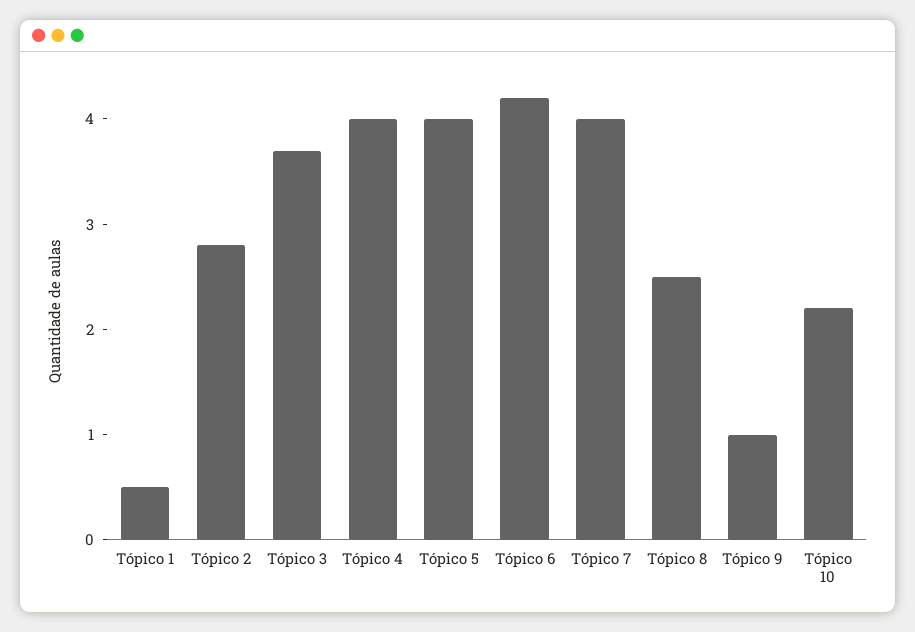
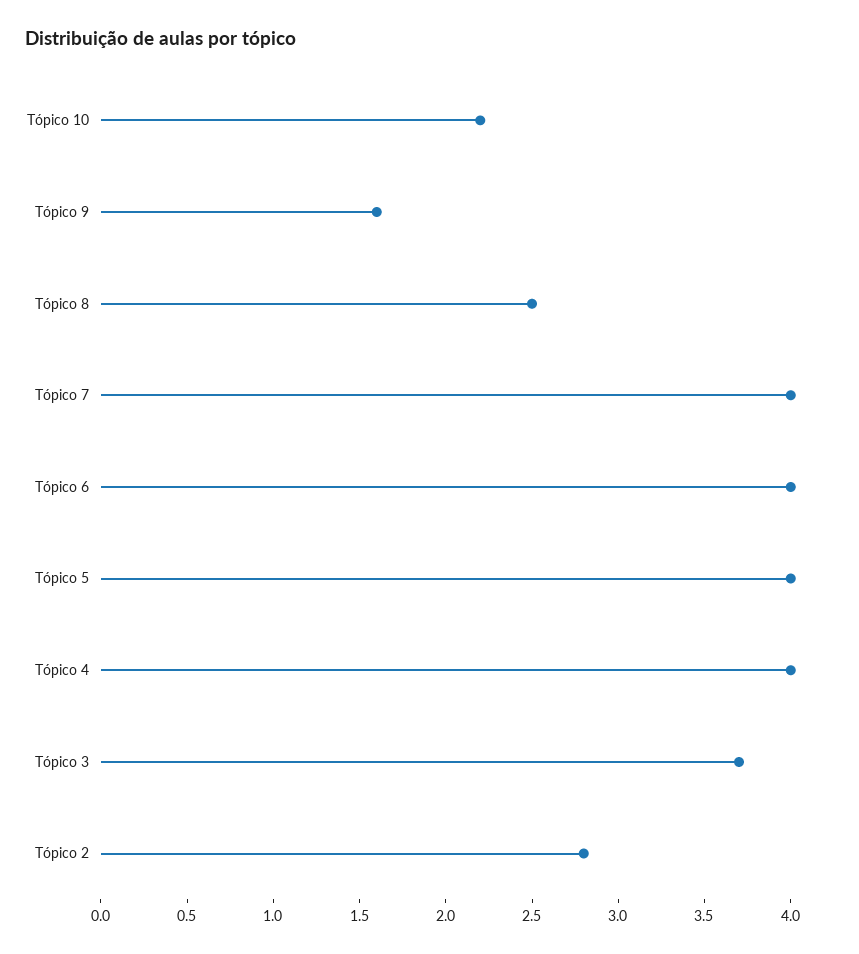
  {
-   "Tópico 1": 0.5,
    "Tópico 2": 2.8,
    "Tópico 3": 3.7,
    "Tópico 4": 4,
    "Tópico 5": 4,
-   "Tópico 6": 4.2,
+   "Tópico 6": 4,
    "Tópico 7": 4,
    "Tópico 8": 2.5,
-   "Tópico 9": 1,
+   "Tópico 9": 1.6,
    "Tópico 10": 2.2
  }

